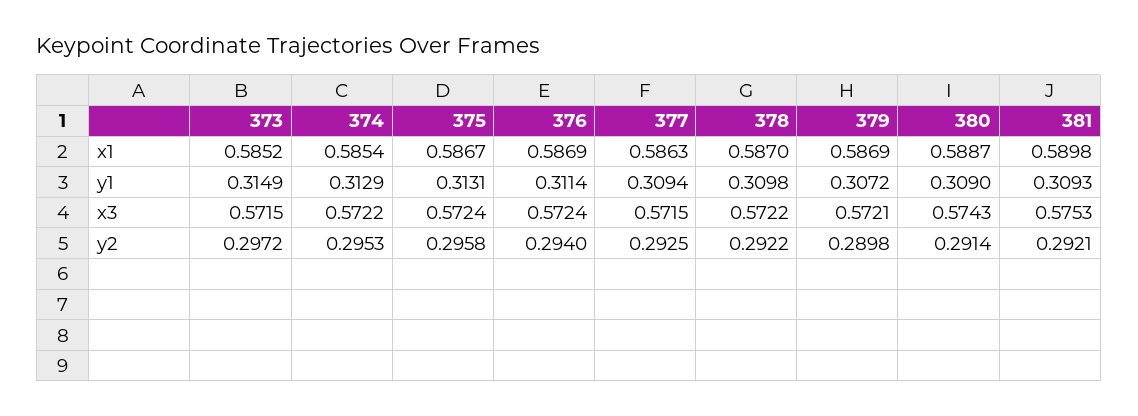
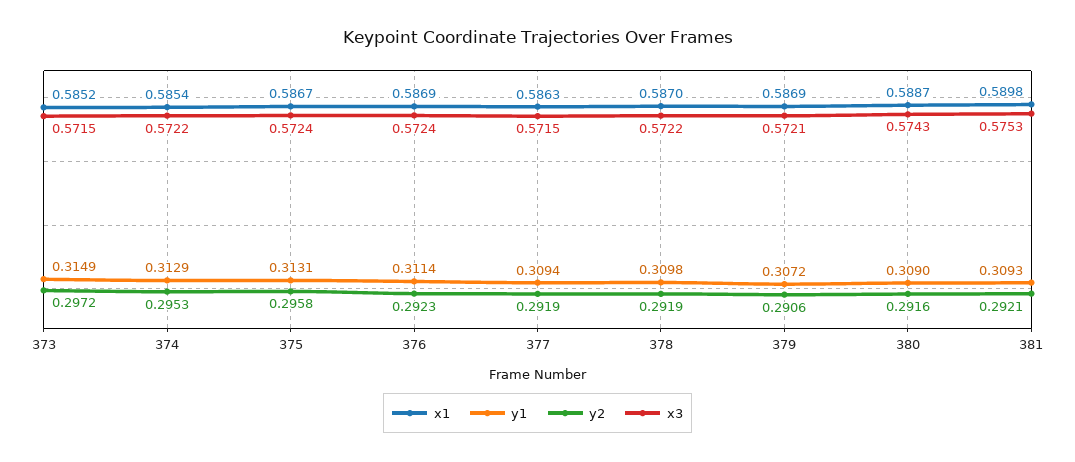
  {
    "x1": {
      "373": 0.5852,
      "374": 0.5854,
      "375": 0.5867,
      "376": 0.5869,
      "377": 0.5863,
      "378": 0.587,
      "379": 0.5869,
      "380": 0.5887,
      "381": 0.5898
    },
    "y1": {
      "373": 0.3149,
      "374": 0.3129,
      "375": 0.3131,
      "376": 0.3114,
      "377": 0.3094,
      "378": 0.3098,
      "379": 0.3072,
      "380": 0.309,
      "381": 0.3093
    },
    "x3": {
      "373": 0.5715,
      "374": 0.5722,
      "375": 0.5724,
      "376": 0.5724,
      "377": 0.5715,
      "378": 0.5722,
      "379": 0.5721,
      "380": 0.5743,
      "381": 0.5753
    },
    "y2": {
      "373": 0.2972,
      "374": 0.2953,
      "375": 0.2958,
-     "376": 0.294,
+     "376": 0.2923,
-     "377": 0.2925,
+     "377": 0.2919,
-     "378": 0.2922,
+     "378": 0.2919,
-     "379": 0.2898,
+     "379": 0.2906,
-     "380": 0.2914,
+     "380": 0.2916,
      "381": 0.2921
    }
  }

